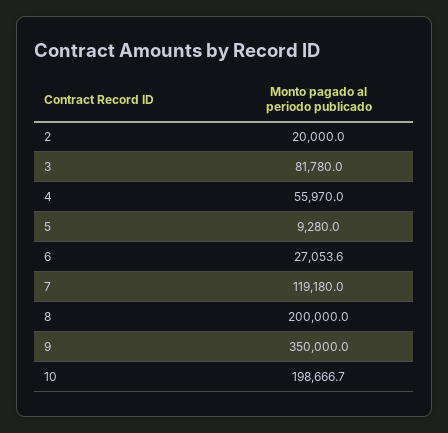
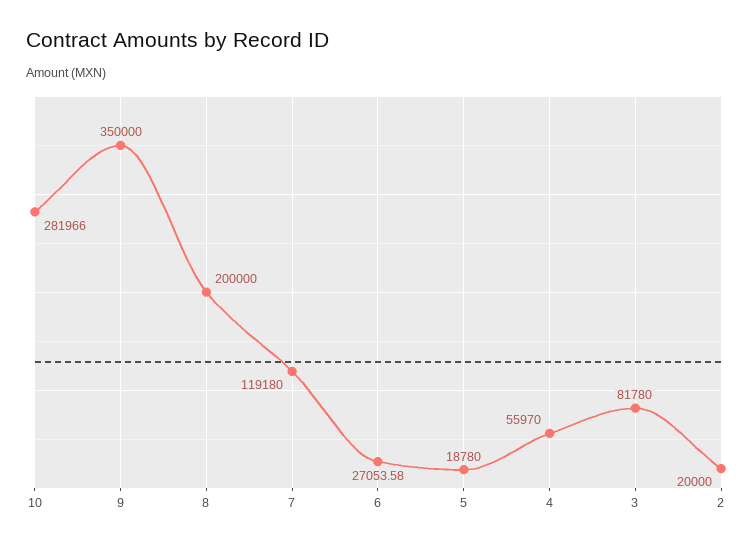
  {
    "2": 20000,
    "3": 81780,
    "4": 55970,
-   "5": 9280,
+   "5": 18780,
    "6": 27053.58,
    "7": 119180,
    "8": 200000,
    "9": 350000,
-   "10": 198666.7
+   "10": 281966
  }

